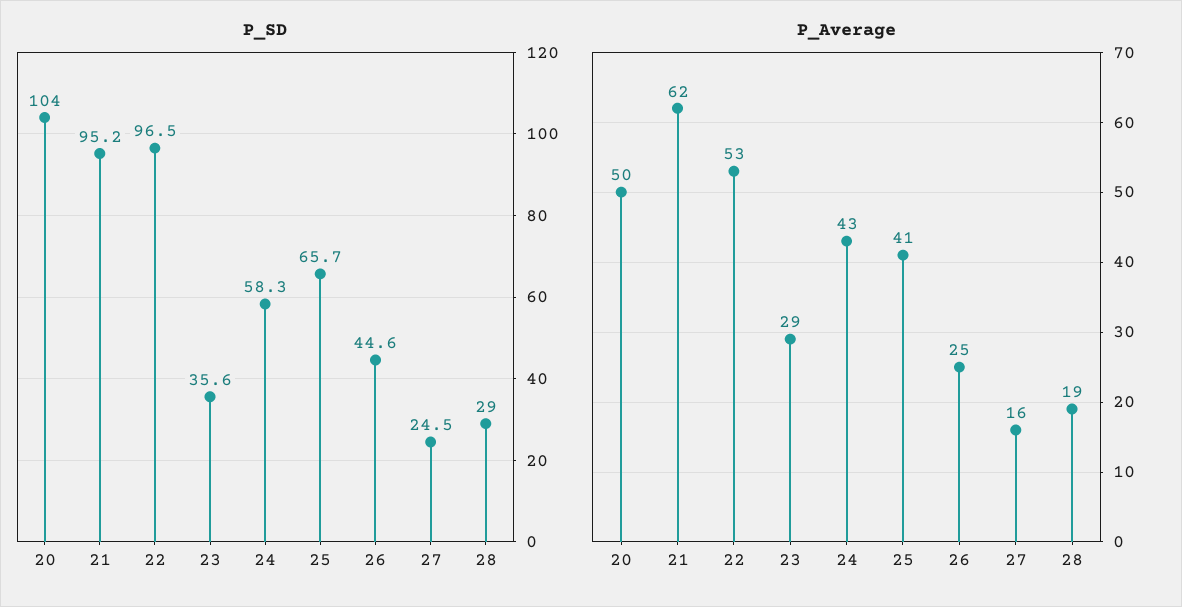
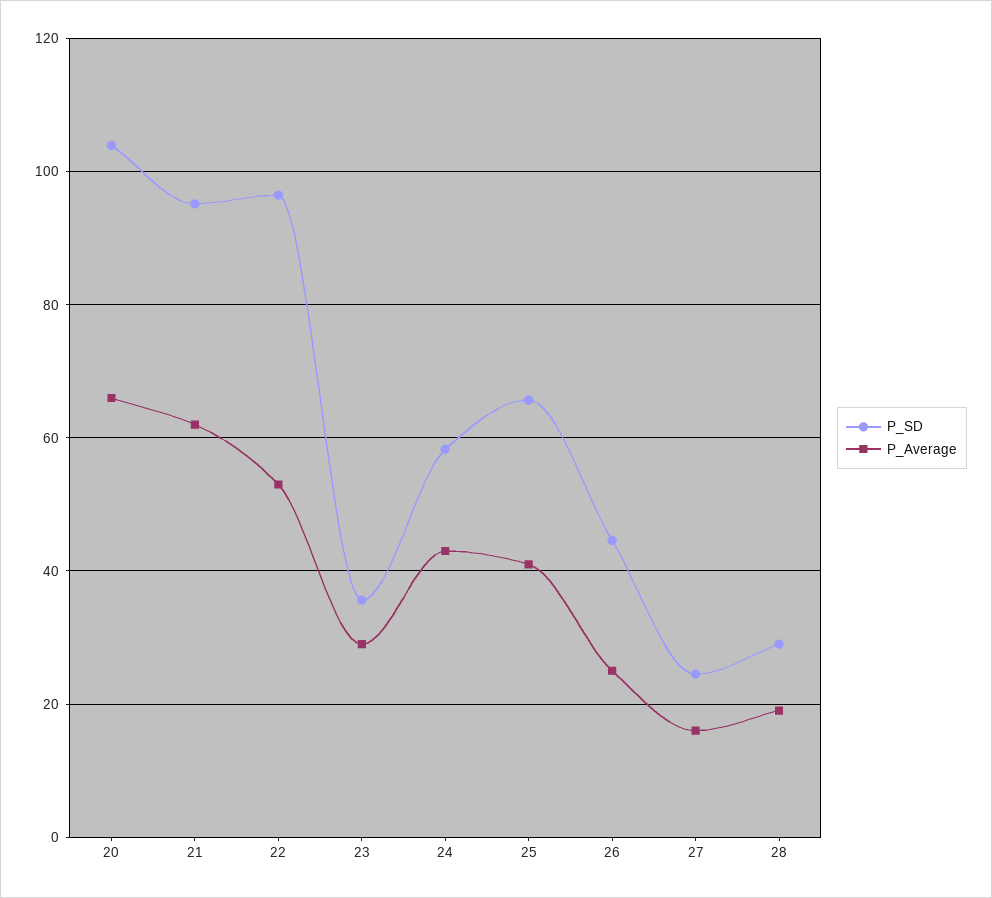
  {
    "P_SD": {
      "20": 104,
      "21": 95.2,
      "22": 96.5,
      "23": 35.6,
      "24": 58.3,
      "25": 65.7,
      "26": 44.6,
      "27": 24.5,
      "28": 29
    },
    "P_Average": {
-     "20": 50,
+     "20": 66,
      "21": 62,
      "22": 53,
      "23": 29,
      "24": 43,
      "25": 41,
      "26": 25,
      "27": 16,
      "28": 19
    }
  }

